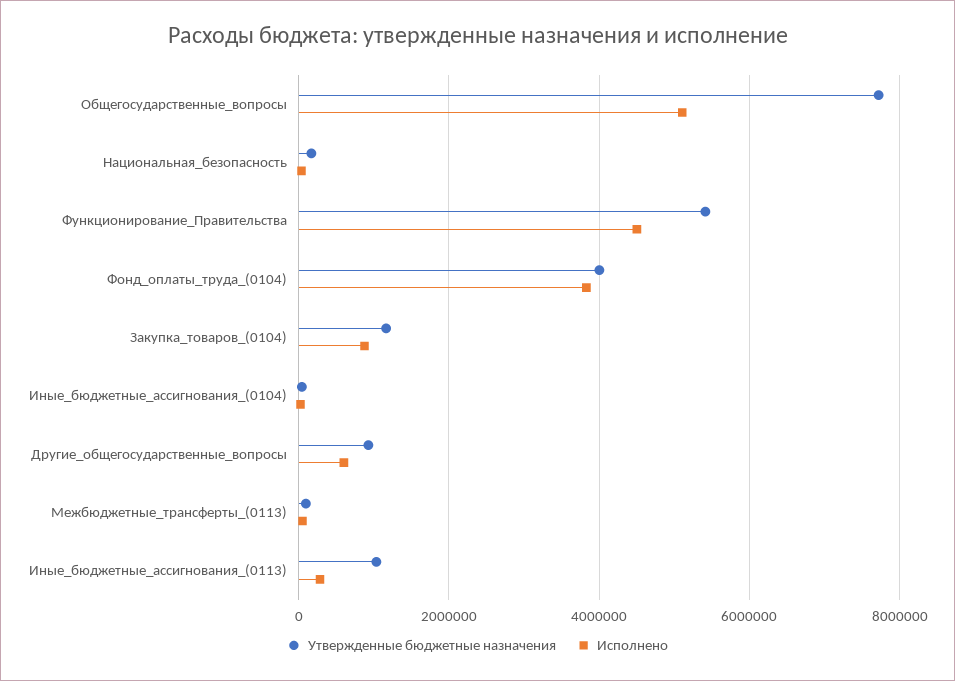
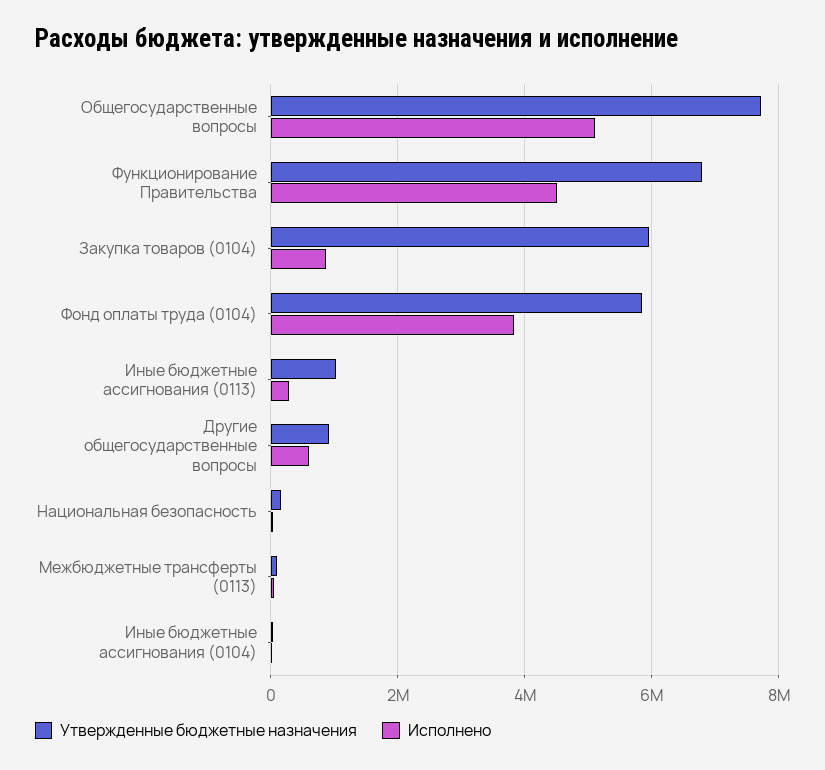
  {
    "Утвержденные бюджетные назначения": {
      "Общегосударственные_вопросы": 7800000,
      "Национальная_безопасность": 200000,
-     "Функционирование_Правительства": 5400000,
+     "Функционирование_Правительства": 6800000,
-     "Фонд_оплаты_труда_(0104)": 4000000,
+     "Фонд_оплаты_труда_(0104)": 5800000,
-     "Закупка_товаров_(0104)": 1200000,
+     "Закупка_товаров_(0104)": 6000000,
      "Иные_бюджетные_ассигнования_(0104)": 0,
      "Другие_общегосударственные_вопросы": 1000000,
      "Межбюджетные_трансферты_(0113)": 0,
      "Иные_бюджетные_ассигнования_(0113)": 1000000
    },
    "Исполнено": {
      "Общегосударственные_вопросы": 5200000,
      "Национальная_безопасность": 0,
      "Функционирование_Правительства": 4600000,
      "Фонд_оплаты_труда_(0104)": 3800000,
      "Закупка_товаров_(0104)": 800000,
      "Иные_бюджетные_ассигнования_(0104)": 0,
      "Другие_общегосударственные_вопросы": 600000,
      "Межбюджетные_трансферты_(0113)": 0,
      "Иные_бюджетные_ассигнования_(0113)": 200000
    }
  }

